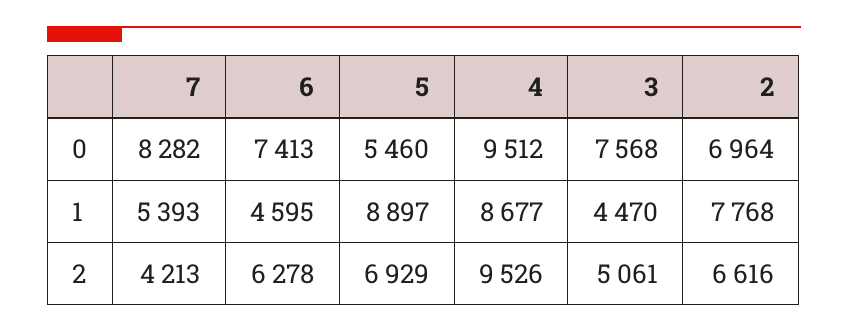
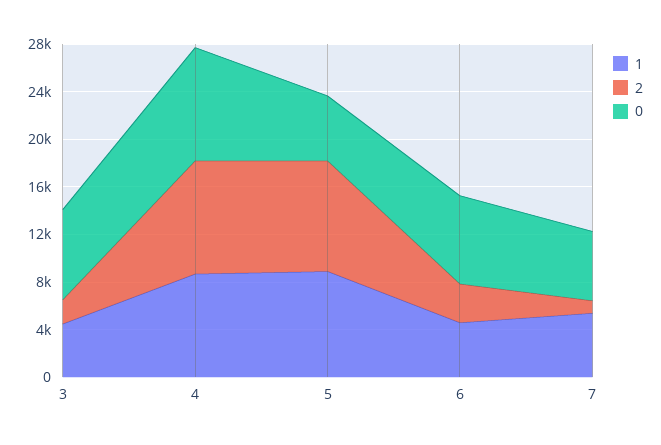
  {
    "0": {
-     "7": 8282,
+     "7": 6000,
      "6": 7413,
      "5": 5460,
      "4": 9512,
-     "3": 7568,
+     "3": 7568
-     "2": 6964
    },
    "1": {
      "7": 5393,
      "6": 4595,
      "5": 8897,
      "4": 8677,
-     "3": 4470,
+     "3": 4470
-     "2": 7768
    },
    "2": {
-     "7": 4213,
+     "7": 1000,
-     "6": 6278,
+     "6": 3000,
-     "5": 6929,
+     "5": 9000,
      "4": 9526,
-     "3": 5061,
+     "3": 2000
-     "2": 6616
    }
  }

